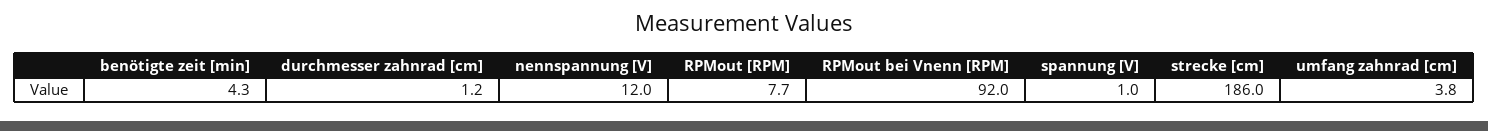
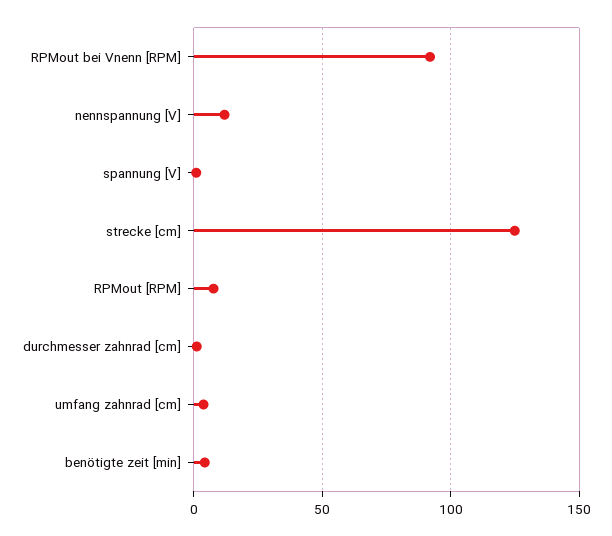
  {
    "benötigte zeit [min]": 4.3,
    "durchmesser zahnrad [cm]": 1.2,
    "nennspannung [V]": 12,
    "RPMout [RPM]": 7.7,
    "RPMout bei Vnenn [RPM]": 92,
    "spannung [V]": 1,
-   "strecke [cm]": 186,
+   "strecke [cm]": 125,
    "umfang zahnrad [cm]": 3.8
  }

